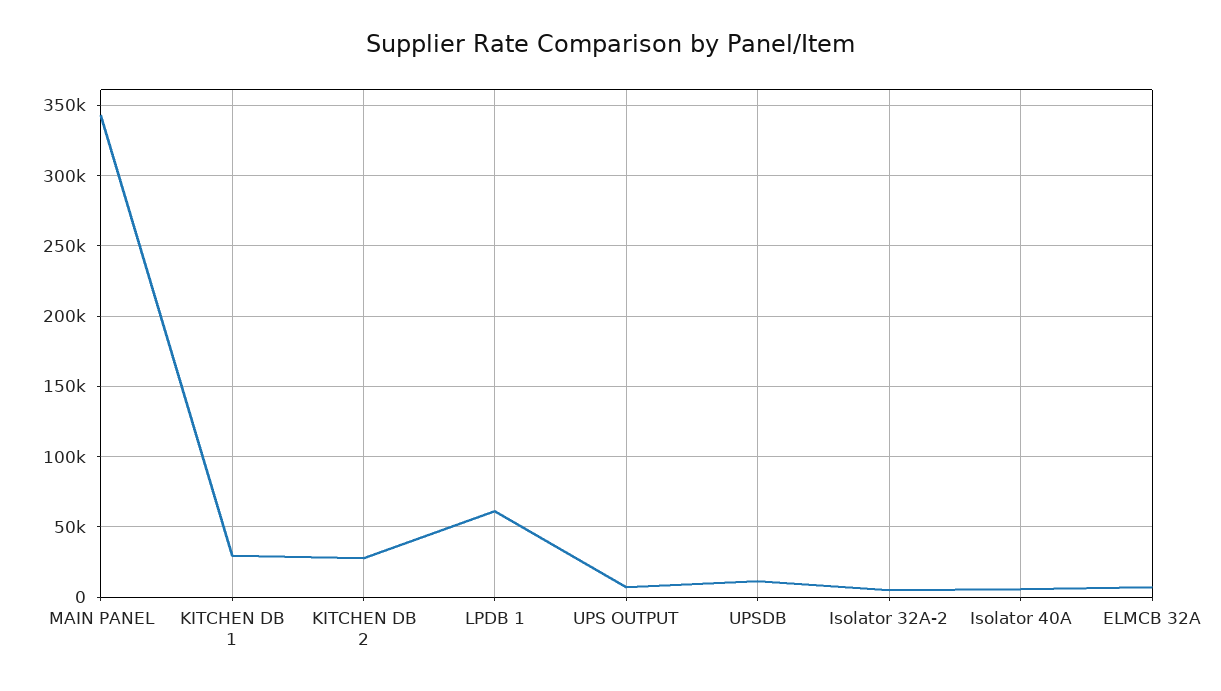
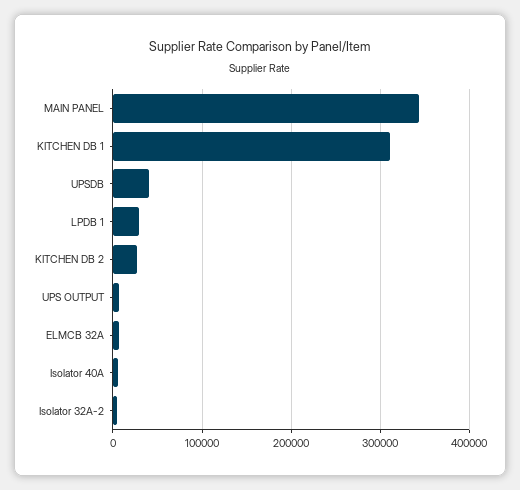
  {
    "MAIN PANEL": 345000,
-   "KITCHEN DB 1": 30000,
+   "KITCHEN DB 1": 310000,
    "KITCHEN DB 2": 30000,
-   "LPDB 1": 60000,
+   "LPDB 1": 30000,
    "UPS OUTPUT": 5000,
-   "UPSDB": 10000,
+   "UPSDB": 40000,
    "Isolator 32A-2": 5000,
    "Isolator 40A": 5000,
    "ELMCB 32A": 5000
  }

